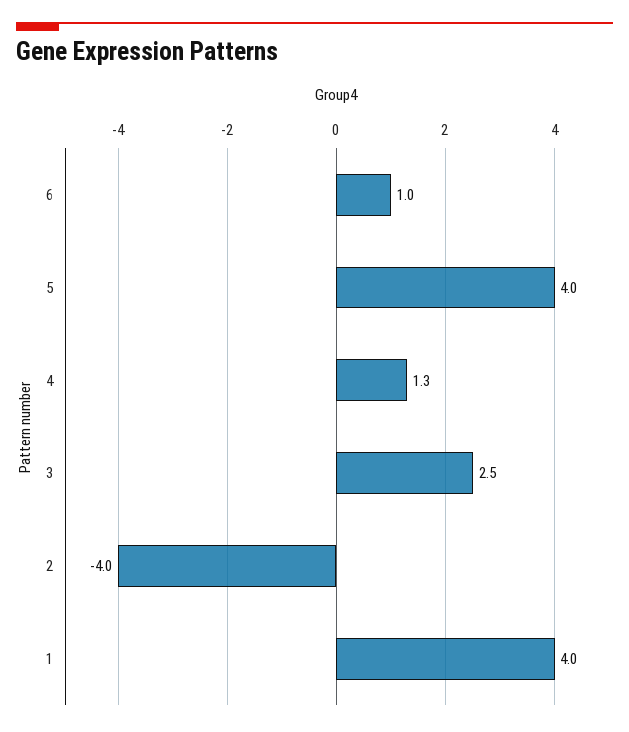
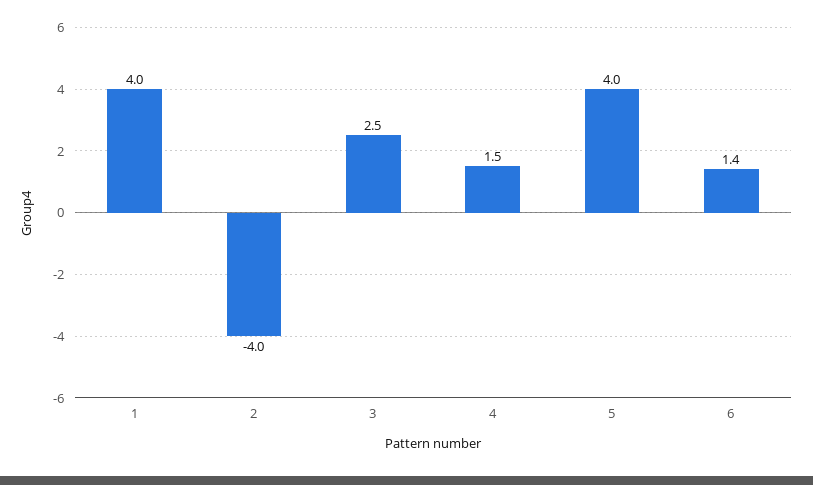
  {
-   "6": 1,
+   "6": 1.4,
    "5": 4,
-   "4": 1.3,
+   "4": 1.5,
    "3": 2.5,
    "2": -4,
    "1": 4
  }

